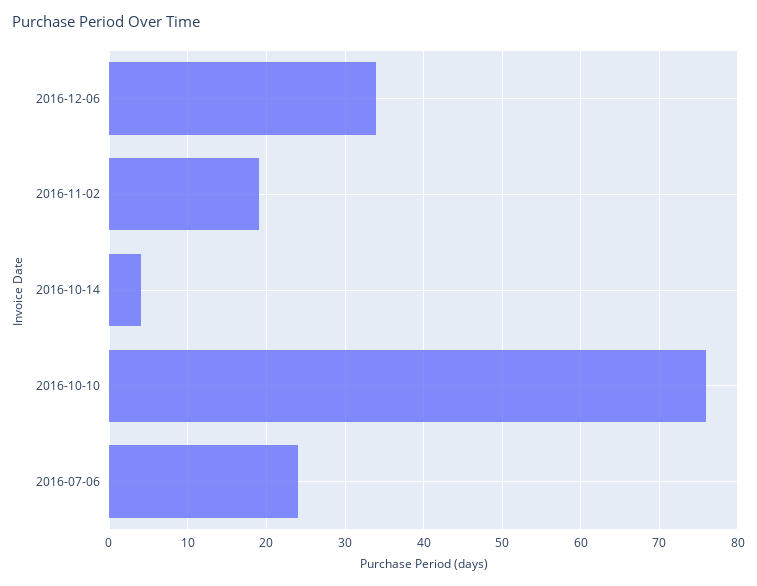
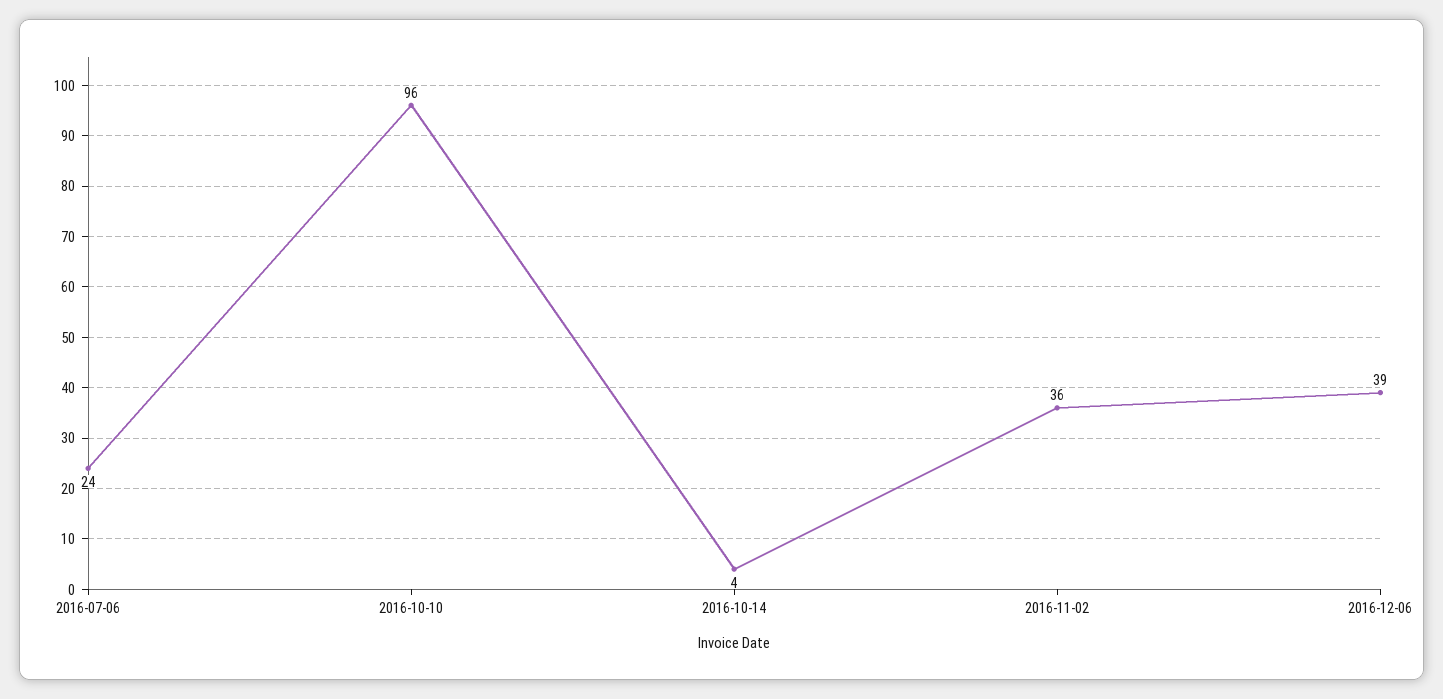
  {
-   "2016-12-06": 34,
+   "2016-12-06": 39,
-   "2016-11-02": 19,
+   "2016-11-02": 36,
    "2016-10-14": 4,
-   "2016-10-10": 76,
+   "2016-10-10": 96,
    "2016-07-06": 24
  }

